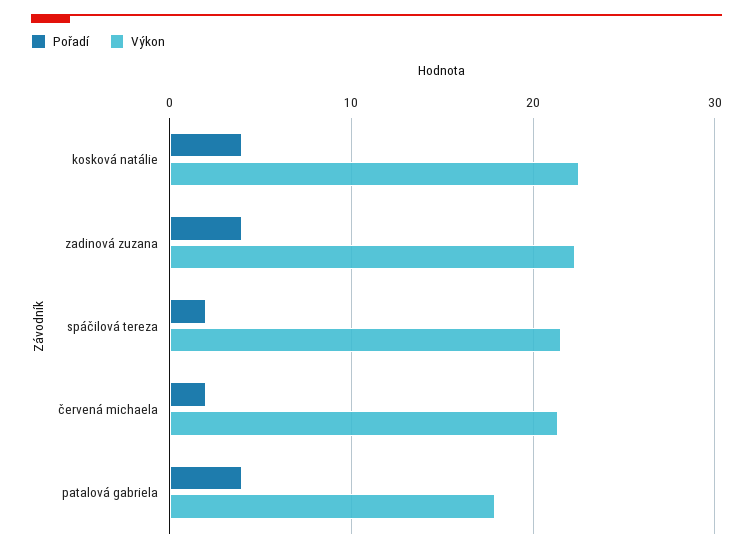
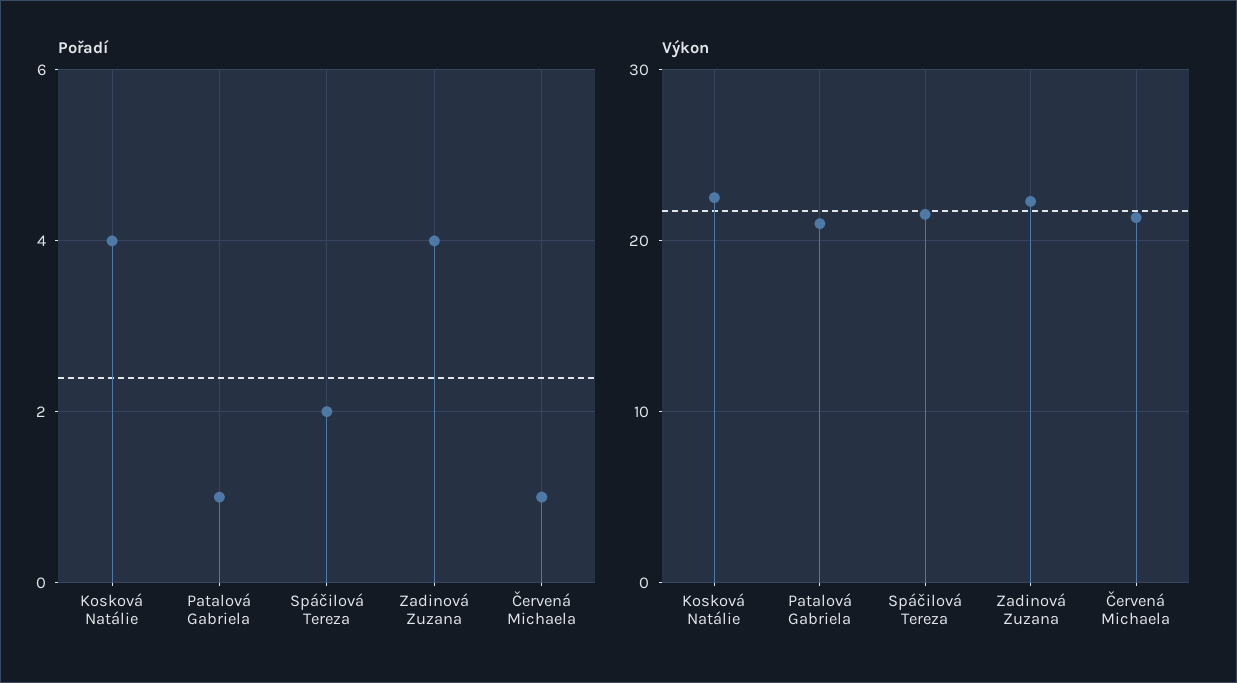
  {
    "Pořadí": {
      "kosková natálie": 4,
      "zadinová zuzana": 4,
      "spáčilová tereza": 2,
-     "červená michaela": 2,
+     "červená michaela": 1,
-     "patalová gabriela": 4
+     "patalová gabriela": 1
    },
    "Výkon": {
      "kosková natálie": 23,
      "zadinová zuzana": 22,
      "spáčilová tereza": 22,
      "červená michaela": 21,
-     "patalová gabriela": 18
+     "patalová gabriela": 21
    }
  }

